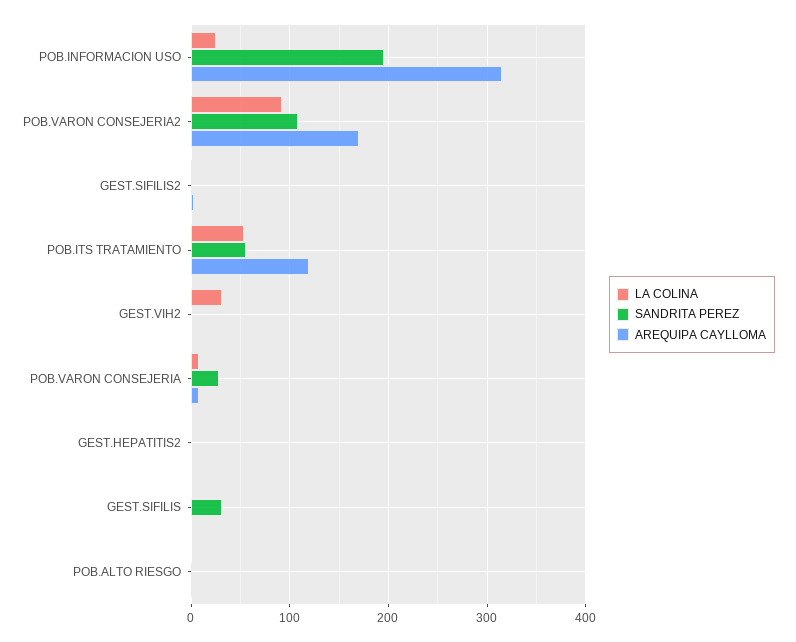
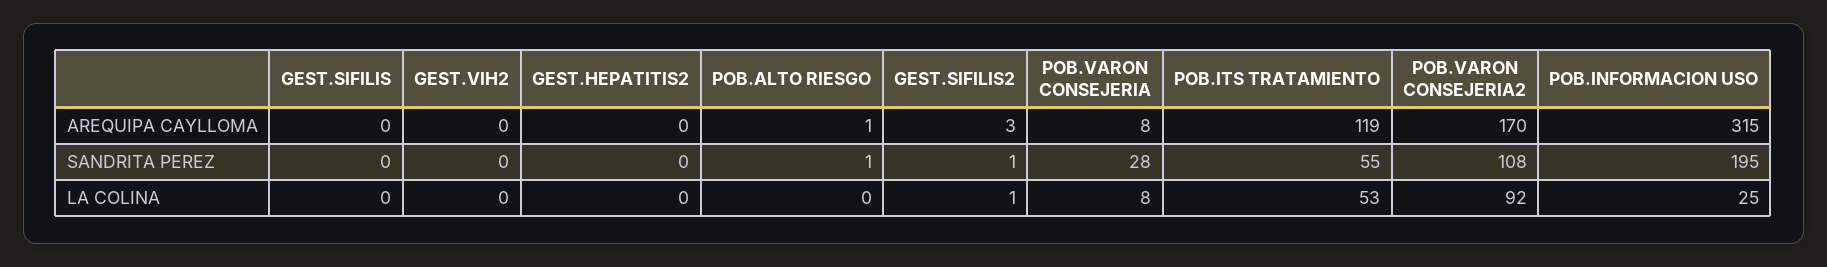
  {
    "LA COLINA": {
      "POB.INFORMACION USO": 25,
      "POB.VARON CONSEJERIA2": 92,
      "GEST.SIFILIS2": 1,
      "POB.ITS TRATAMIENTO": 53,
-     "GEST.VIH2": 30,
+     "GEST.VIH2": 0,
      "POB.VARON CONSEJERIA": 8,
      "GEST.HEPATITIS2": 0,
      "GEST.SIFILIS": 0,
      "POB.ALTO RIESGO": 0
    },
    "SANDRITA PEREZ": {
      "POB.INFORMACION USO": 195,
      "POB.VARON CONSEJERIA2": 108,
      "GEST.SIFILIS2": 1,
      "POB.ITS TRATAMIENTO": 55,
      "GEST.VIH2": 0,
      "POB.VARON CONSEJERIA": 28,
      "GEST.HEPATITIS2": 0,
-     "GEST.SIFILIS": 30,
+     "GEST.SIFILIS": 0,
      "POB.ALTO RIESGO": 1
    },
    "AREQUIPA CAYLLOMA": {
      "POB.INFORMACION USO": 315,
      "POB.VARON CONSEJERIA2": 170,
      "GEST.SIFILIS2": 3,
      "POB.ITS TRATAMIENTO": 119,
      "GEST.VIH2": 0,
      "POB.VARON CONSEJERIA": 8,
      "GEST.HEPATITIS2": 0,
      "GEST.SIFILIS": 0,
      "POB.ALTO RIESGO": 1
    }
  }

